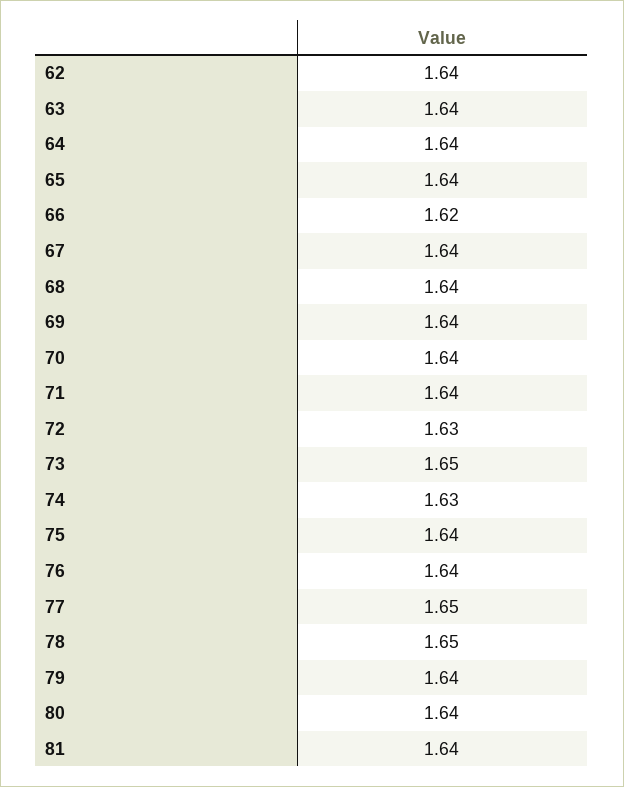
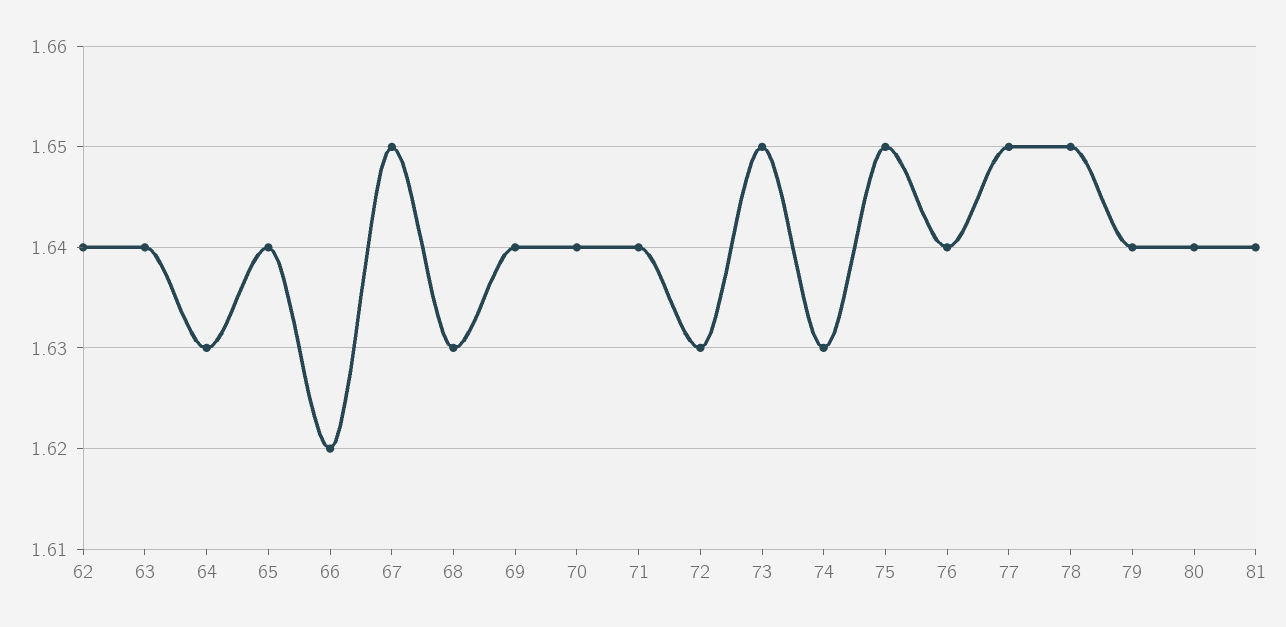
  {
    "62": 1.64,
    "63": 1.64,
-   "64": 1.64,
+   "64": 1.63,
    "65": 1.64,
    "66": 1.62,
-   "67": 1.64,
+   "67": 1.65,
-   "68": 1.64,
+   "68": 1.63,
    "69": 1.64,
    "70": 1.64,
    "71": 1.64,
    "72": 1.63,
    "73": 1.65,
    "74": 1.63,
-   "75": 1.64,
+   "75": 1.65,
    "76": 1.64,
    "77": 1.65,
    "78": 1.65,
    "79": 1.64,
    "80": 1.64,
    "81": 1.64
  }

